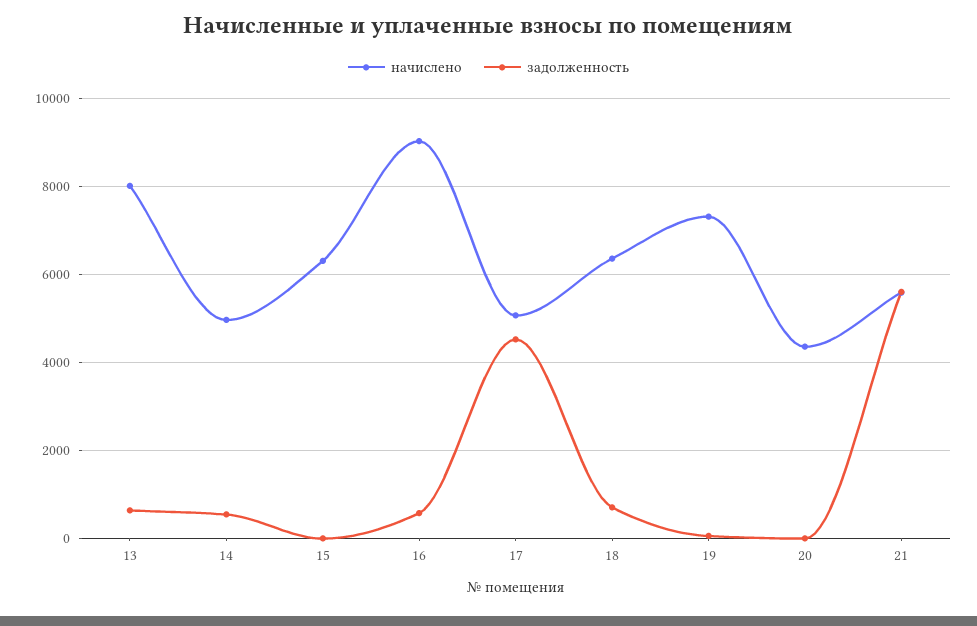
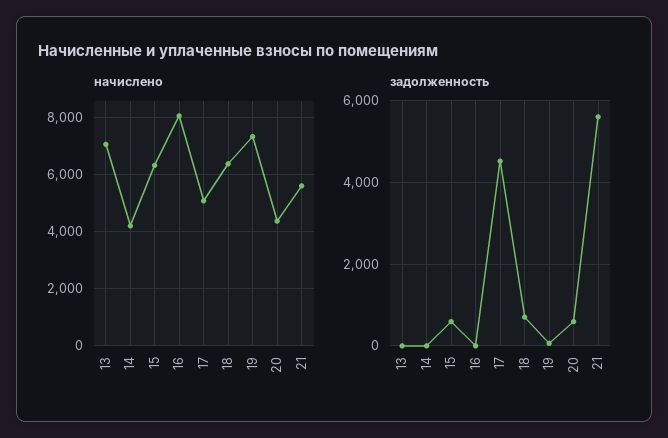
  {
    "начислено": {
-     "13": 8000,
+     "13": 7000,
-     "14": 5000,
+     "14": 4250,
      "15": 6400,
-     "16": 9000,
+     "16": 8000,
      "17": 5000,
      "18": 6400,
      "19": 7400,
      "20": 4400,
      "21": 5600
    },
    "задолженность": {
-     "13": 600,
+     "13": 0,
-     "14": 600,
+     "14": 0,
-     "15": 0,
+     "15": 600,
-     "16": 600,
+     "16": 0,
      "17": 4600,
      "18": 800,
      "19": 0,
-     "20": 0,
+     "20": 600,
      "21": 5600
    }
  }

